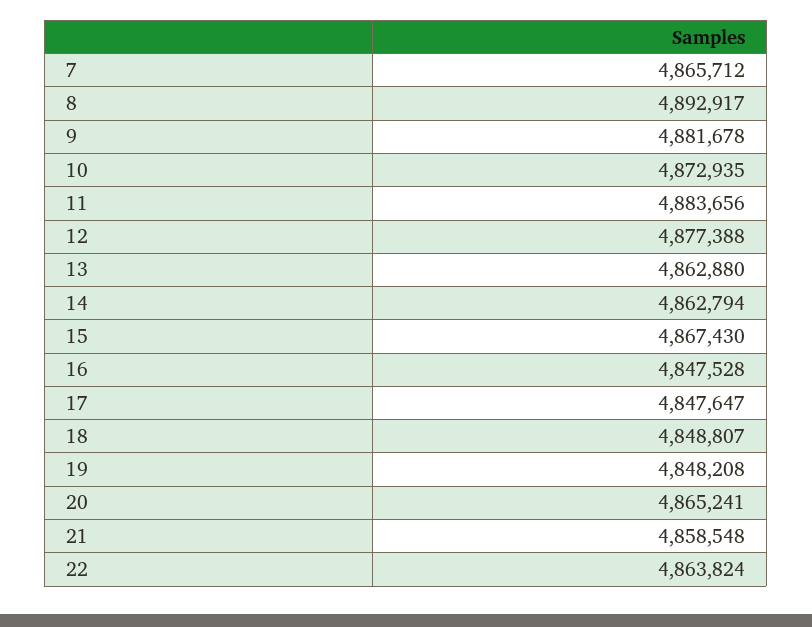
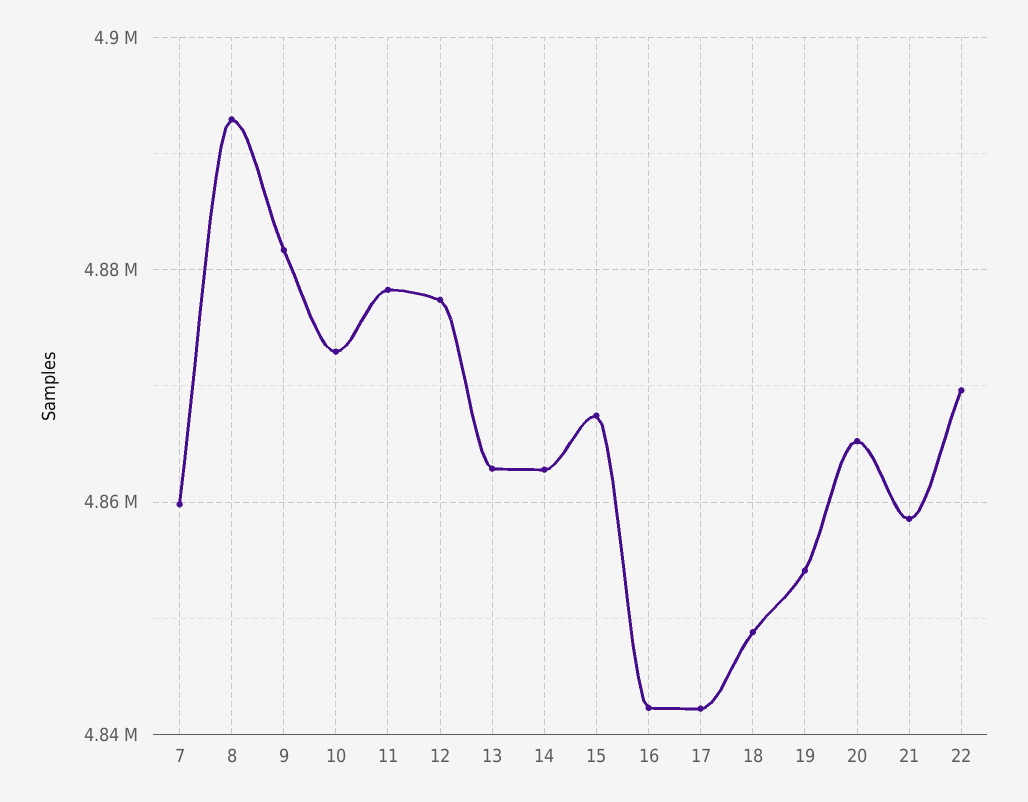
  {
-   "7": 4865712,
+   "7": 4860000,
    "8": 4892917,
    "9": 4881678,
    "10": 4872935,
-   "11": 4883656,
+   "11": 4878000,
    "12": 4877388,
    "13": 4862880,
    "14": 4862794,
    "15": 4867430,
-   "16": 4847528,
+   "16": 4842000,
-   "17": 4847647,
+   "17": 4842000,
    "18": 4848807,
-   "19": 4848208,
+   "19": 4854000,
    "20": 4865241,
    "21": 4858548,
-   "22": 4863824
+   "22": 4870000
  }

